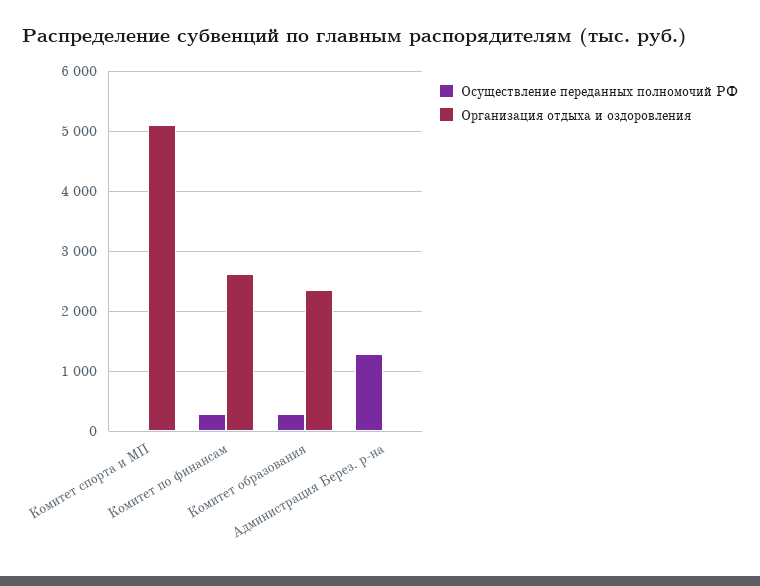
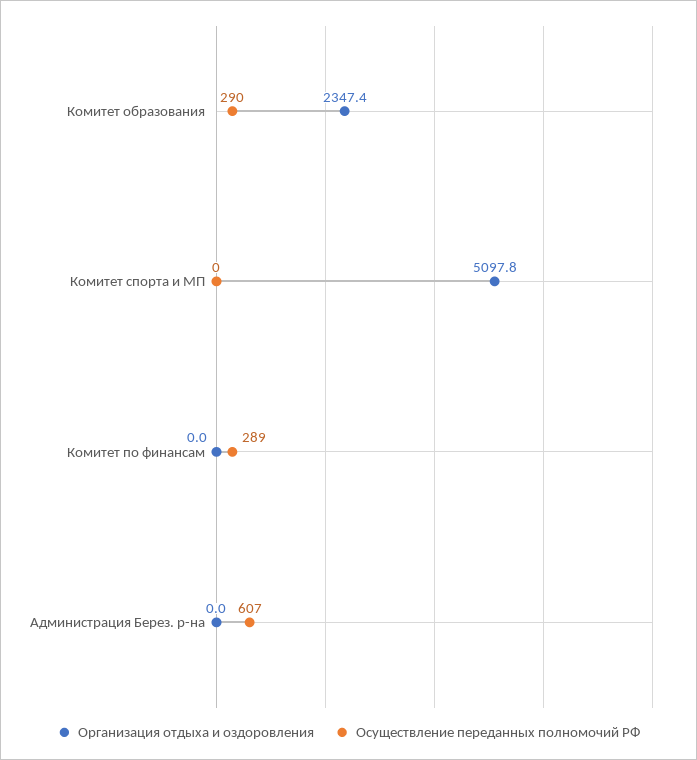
  {
    "Осуществление переданных полномочий РФ": {
      "Комитет спорта и МП": 0,
      "Комитет по финансам": 289,
      "Комитет образования": 290,
-     "Администрация Берез. р-на": 1300
+     "Администрация Берез. р-на": 607
    },
    "Организация отдыха и оздоровления": {
      "Комитет спорта и МП": 5097.8,
-     "Комитет по финансам": 2600,
+     "Комитет по финансам": 0,
      "Комитет образования": 2347.4,
      "Администрация Берез. р-на": 0
    }
  }

